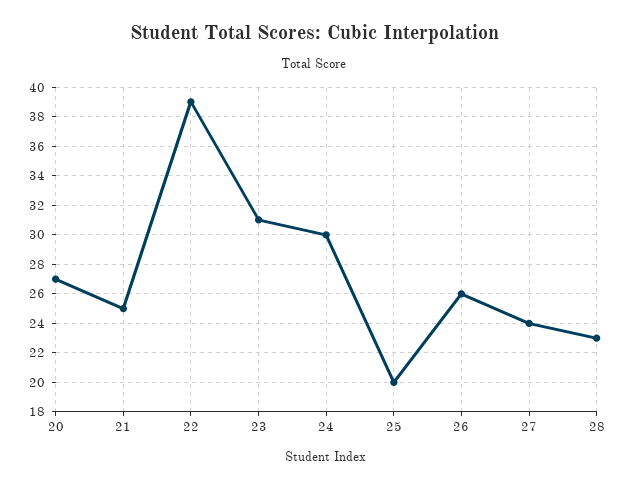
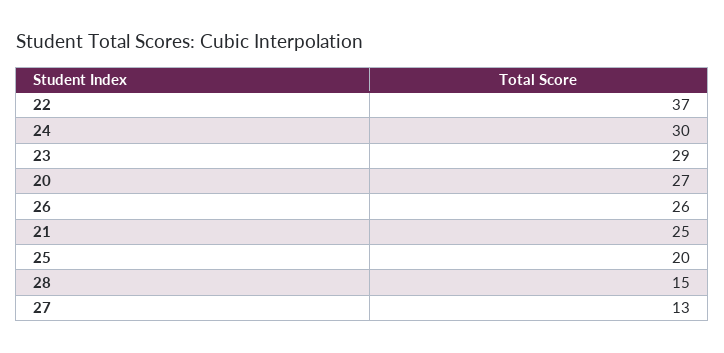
  {
    "20": 27,
    "21": 25,
-   "22": 39,
+   "22": 37,
-   "23": 31,
+   "23": 29,
    "24": 30,
    "25": 20,
    "26": 26,
-   "27": 24,
+   "27": 13,
-   "28": 23
+   "28": 15
  }

